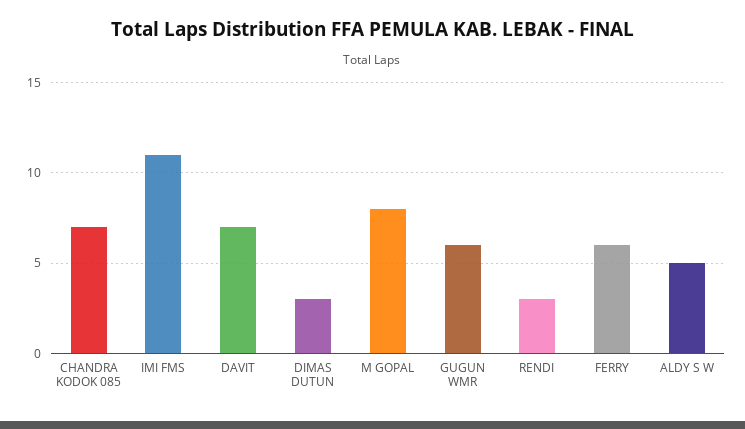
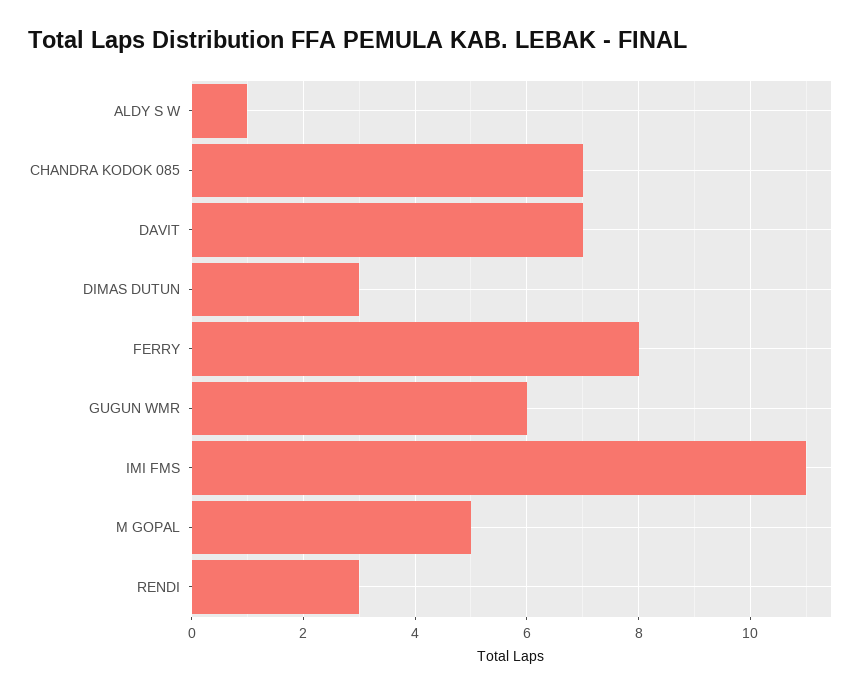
  {
    "CHANDRA KODOK 085": 7,
    "IMI FMS": 11,
    "DAVIT": 7,
    "DIMAS DUTUN": 3,
-   "M GOPAL": 8,
+   "M GOPAL": 5,
    "GUGUN WMR": 6,
    "RENDI": 3,
-   "FERRY": 6,
+   "FERRY": 8,
-   "ALDY S W": 5
+   "ALDY S W": 1
  }

